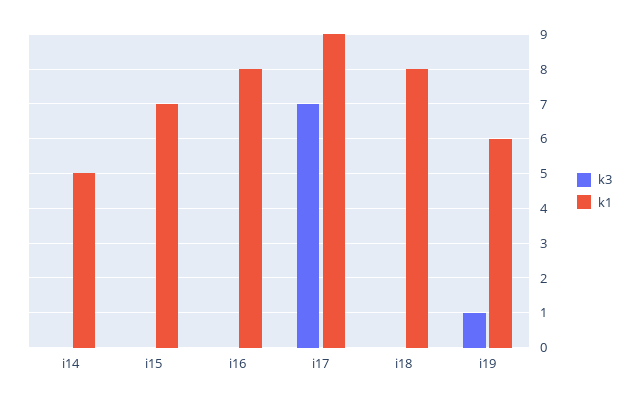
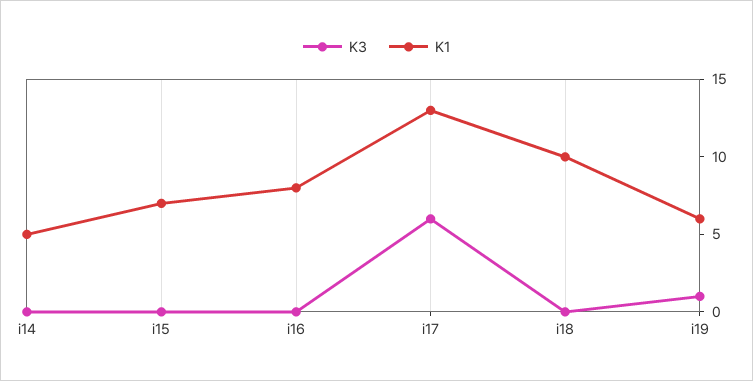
  {
    "k3": {
      "i14": 0,
      "i15": 0,
      "i16": 0,
-     "i17": 7,
+     "i17": 6,
      "i18": 0,
      "i19": 1
    },
    "k1": {
      "i14": 5,
      "i15": 7,
      "i16": 8,
-     "i17": 9,
+     "i17": 13,
-     "i18": 8,
+     "i18": 10,
      "i19": 6
    }
  }

